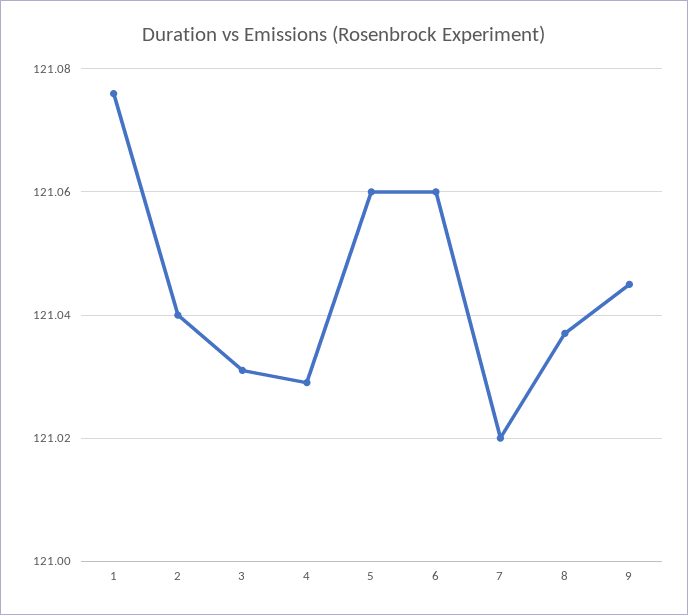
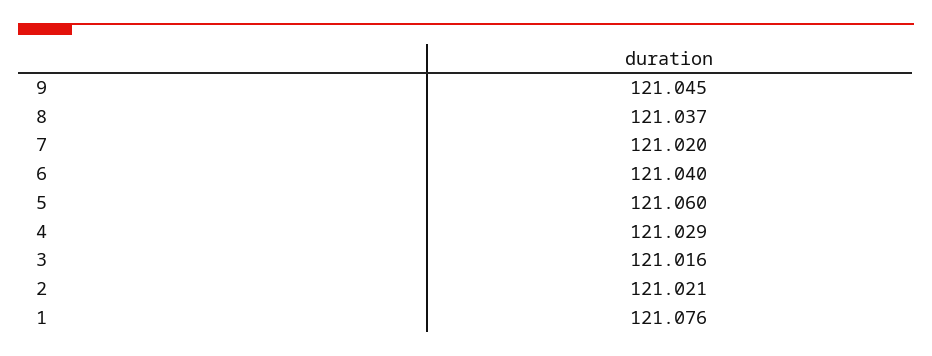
  {
    "1": 121.076,
-   "2": 121.04,
+   "2": 121.021,
-   "3": 121.03,
+   "3": 121.016,
    "4": 121.029,
    "5": 121.06,
-   "6": 121.06,
+   "6": 121.04,
    "7": 121.02,
    "8": 121.037,
    "9": 121.045
  }

